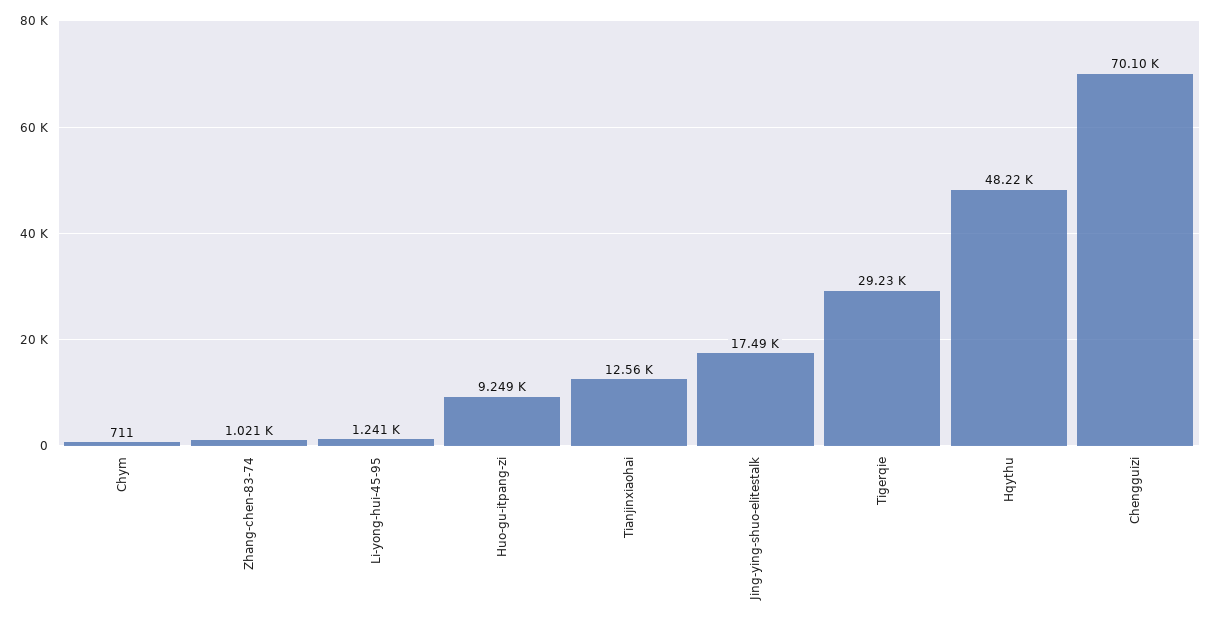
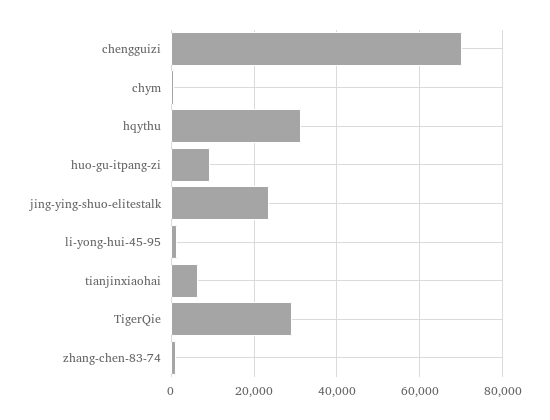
  {
    "Chym": 711,
    "Zhang-chen-83-74": 1021,
    "Li-yong-hui-45-95": 1241,
    "Huo-gu-itpang-zi": 9249,
-   "Tianjinxiaohai": 12560,
+   "Tianjinxiaohai": 6000,
-   "Jing-ying-shuo-elitestalk": 17490,
+   "Jing-ying-shuo-elitestalk": 24000,
    "Tigerqie": 29230,
-   "Hqythu": 48220,
+   "Hqythu": 32000,
    "Chengguizi": 70100
  }

